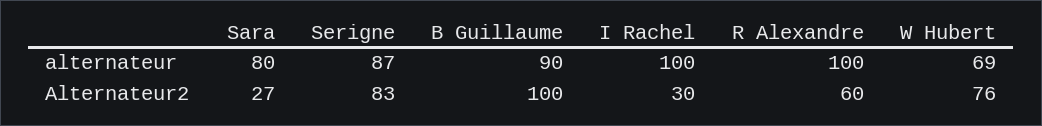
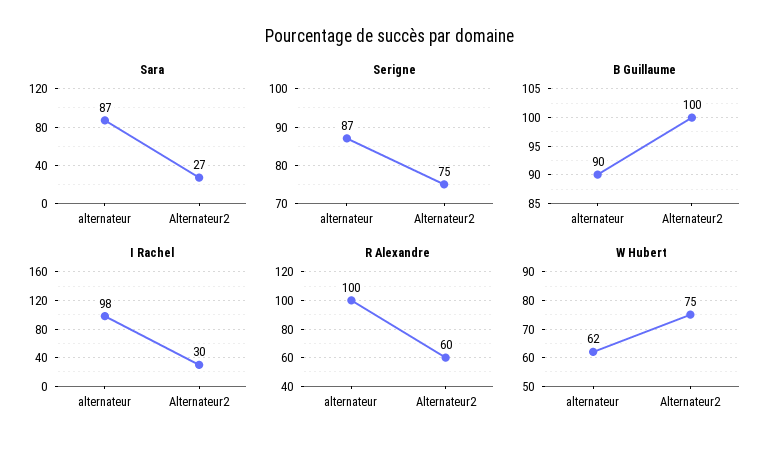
  {
    "Sara": {
-     "alternateur": 80,
+     "alternateur": 87,
      "Alternateur2": 27
    },
    "Serigne": {
      "alternateur": 87,
-     "Alternateur2": 83
+     "Alternateur2": 75
    },
    "B Guillaume": {
      "alternateur": 90,
      "Alternateur2": 100
    },
    "I Rachel": {
-     "alternateur": 100,
+     "alternateur": 98,
      "Alternateur2": 30
    },
    "R Alexandre": {
      "alternateur": 100,
      "Alternateur2": 60
    },
    "W Hubert": {
-     "alternateur": 69,
+     "alternateur": 62,
-     "Alternateur2": 76
+     "Alternateur2": 75
    }
  }

